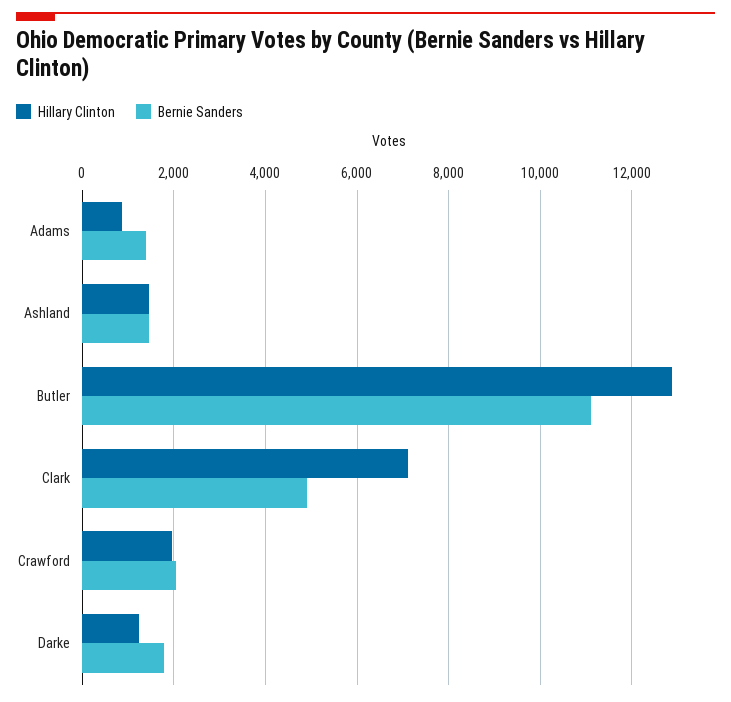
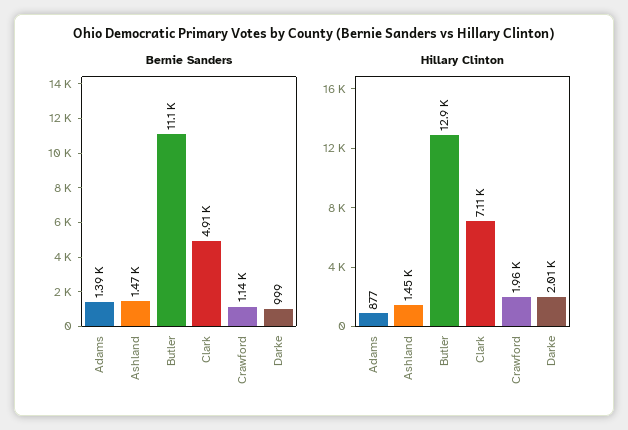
  {
    "Hillary Clinton": {
      "Adams": 877,
      "Ashland": 1450,
      "Butler": 12900,
      "Clark": 7110,
      "Crawford": 1960,
-     "Darke": 1200
+     "Darke": 2010
    },
    "Bernie Sanders": {
      "Adams": 1390,
      "Ashland": 1470,
      "Butler": 11100,
      "Clark": 4910,
-     "Crawford": 2000,
+     "Crawford": 1140,
-     "Darke": 1800
+     "Darke": 999
    }
  }

